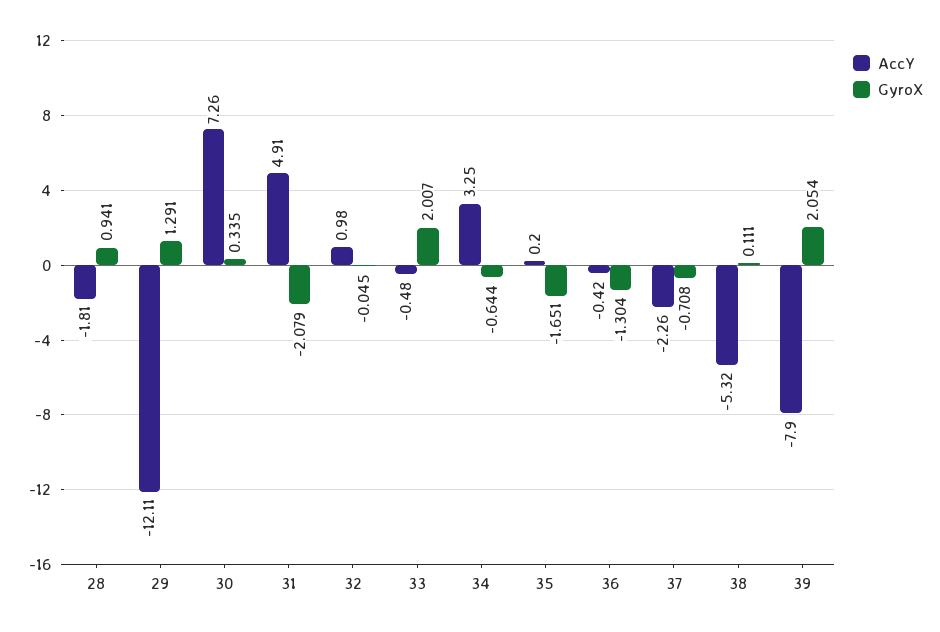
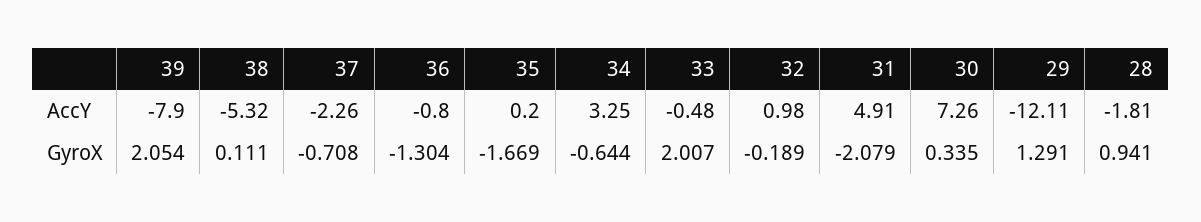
  {
    "AccY": {
      "28": -1.81,
      "29": -12.11,
      "30": 7.26,
      "31": 4.91,
      "32": 0.98,
      "33": -0.48,
      "34": 3.25,
      "35": 0.2,
-     "36": -0.42,
+     "36": -0.8,
      "37": -2.26,
      "38": -5.32,
      "39": -7.9
    },
    "GyroX": {
      "28": 0.941,
      "29": 1.291,
      "30": 0.335,
      "31": -2.079,
-     "32": -0.045,
+     "32": -0.189,
      "33": 2.007,
      "34": -0.644,
-     "35": -1.651,
+     "35": -1.669,
      "36": -1.304,
      "37": -0.708,
      "38": 0.111,
      "39": 2.054
    }
  }

